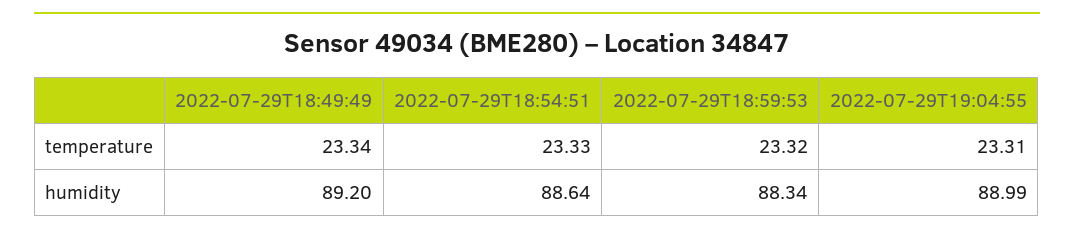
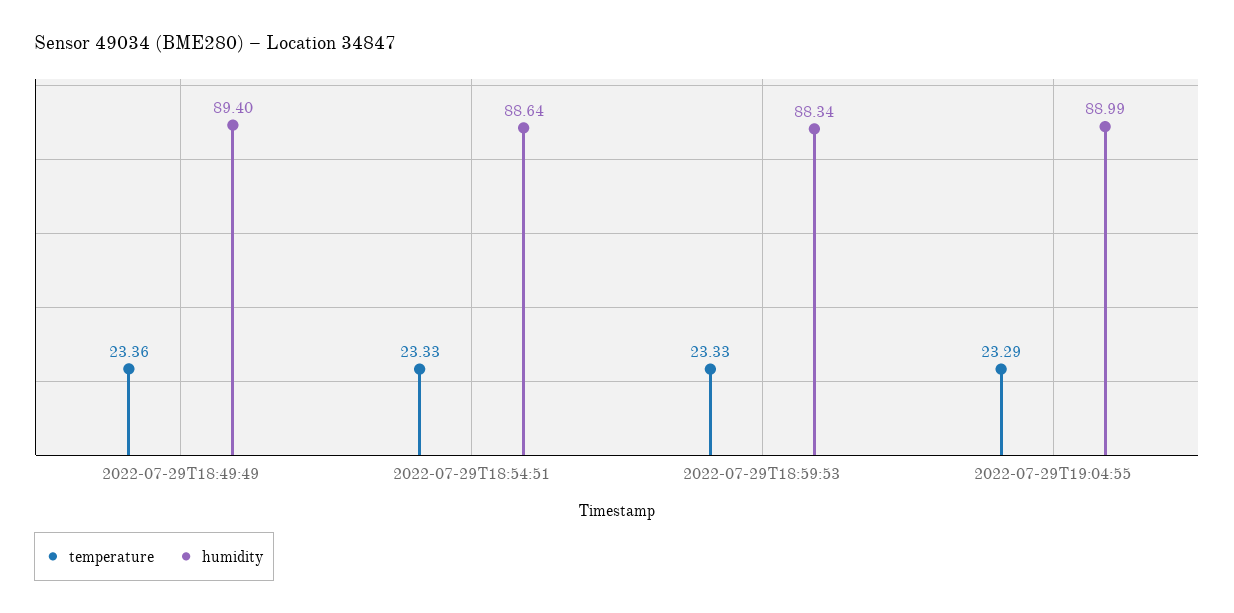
  {
    "temperature": {
-     "2022-07-29T18:49:49": 23.34,
+     "2022-07-29T18:49:49": 23.36,
      "2022-07-29T18:54:51": 23.33,
-     "2022-07-29T18:59:53": 23.32,
+     "2022-07-29T18:59:53": 23.33,
-     "2022-07-29T19:04:55": 23.31
+     "2022-07-29T19:04:55": 23.29
    },
    "humidity": {
-     "2022-07-29T18:49:49": 89.2,
+     "2022-07-29T18:49:49": 89.4,
      "2022-07-29T18:54:51": 88.64,
      "2022-07-29T18:59:53": 88.34,
      "2022-07-29T19:04:55": 88.99
    }
  }

